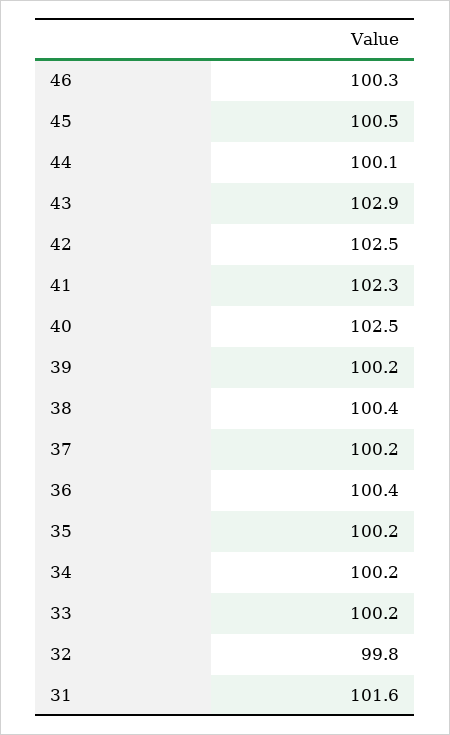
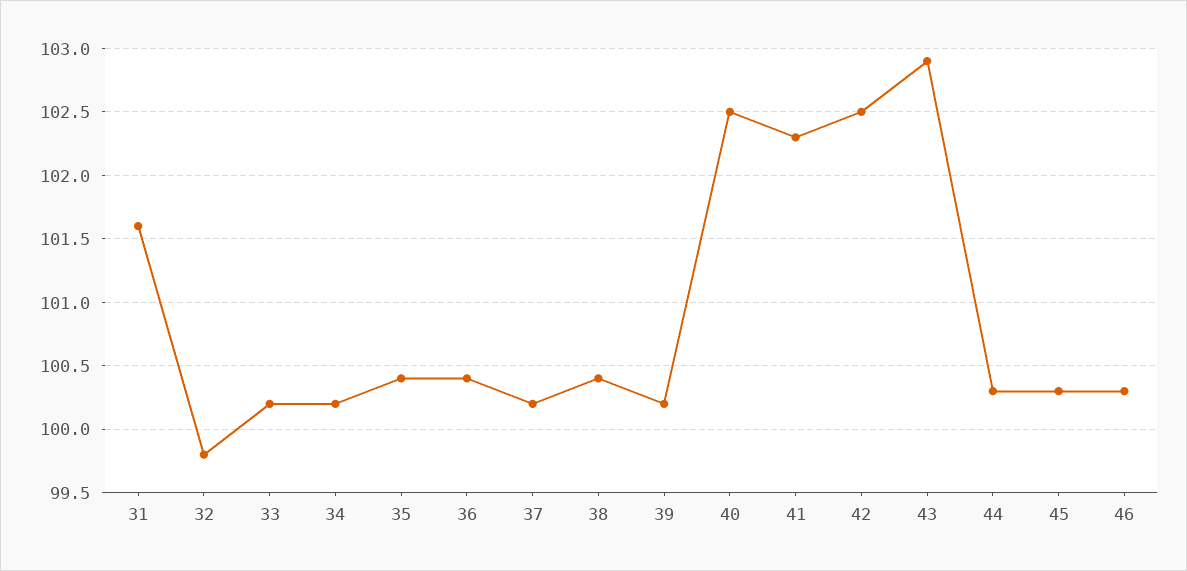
  {
    "46": 100.3,
-   "45": 100.5,
+   "45": 100.3,
-   "44": 100.1,
+   "44": 100.3,
    "43": 102.9,
    "42": 102.5,
    "41": 102.3,
    "40": 102.5,
    "39": 100.2,
    "38": 100.4,
    "37": 100.2,
    "36": 100.4,
-   "35": 100.2,
+   "35": 100.4,
    "34": 100.2,
    "33": 100.2,
    "32": 99.8,
    "31": 101.6
  }

